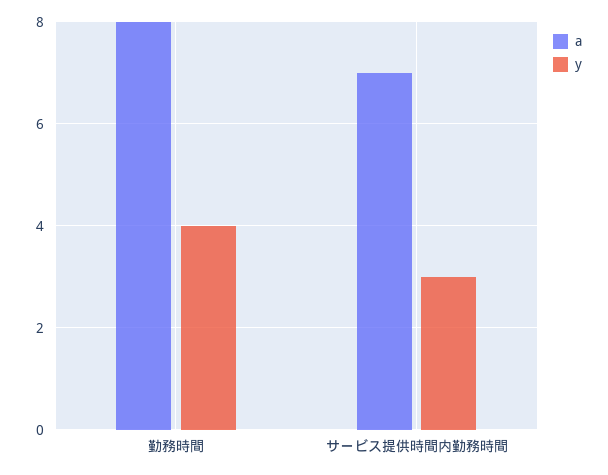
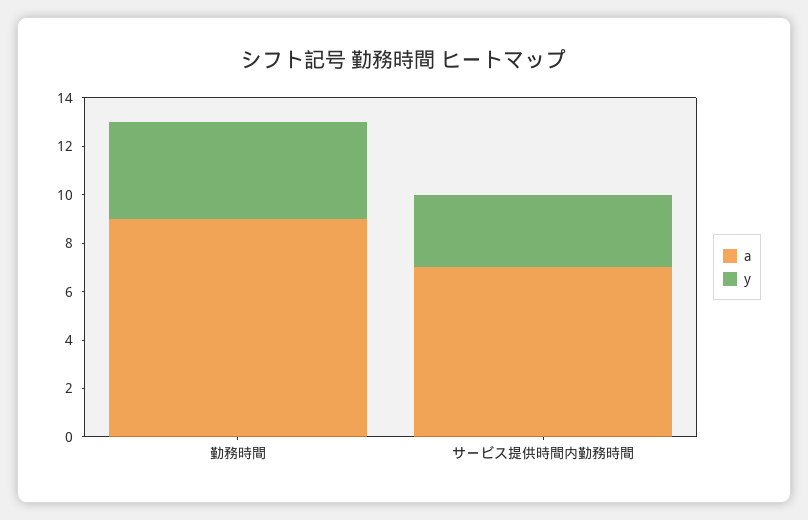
  {
    "a": {
-     "勤務時間": 8,
+     "勤務時間": 9,
      "サービス提供時間内勤務時間": 7
    },
    "y": {
      "勤務時間": 4,
      "サービス提供時間内勤務時間": 3
    }
  }

